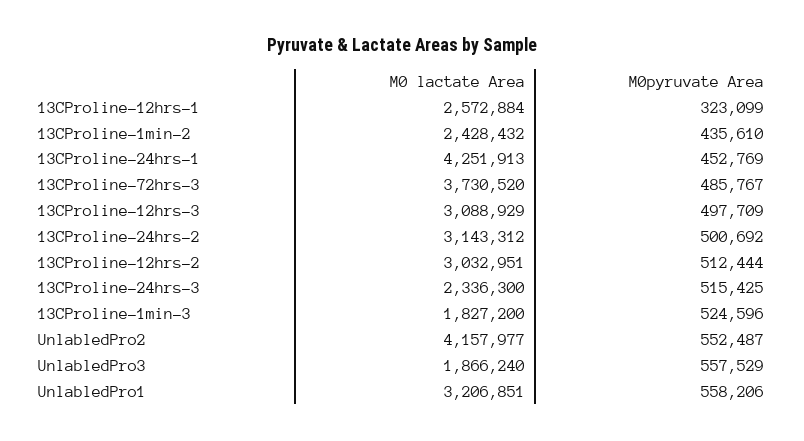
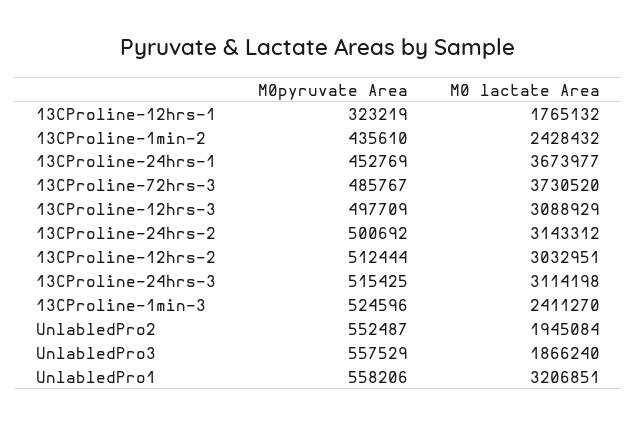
  {
    "M0 lactate Area": {
-     "13CProline-12hrs-1": 2572884,
+     "13CProline-12hrs-1": 1765132,
      "13CProline-1min-2": 2428432,
-     "13CProline-24hrs-1": 4251913,
+     "13CProline-24hrs-1": 3673977,
      "13CProline-72hrs-3": 3730520,
      "13CProline-12hrs-3": 3088929,
      "13CProline-24hrs-2": 3143312,
      "13CProline-12hrs-2": 3032951,
-     "13CProline-24hrs-3": 2336300,
+     "13CProline-24hrs-3": 3114198,
-     "13CProline-1min-3": 1827200,
+     "13CProline-1min-3": 2411270,
-     "UnlabledPro2": 4157977,
+     "UnlabledPro2": 1945084,
      "UnlabledPro3": 1866240,
      "UnlabledPro1": 3206851
    },
    "M0pyruvate Area": {
-     "13CProline-12hrs-1": 323099,
+     "13CProline-12hrs-1": 323219,
      "13CProline-1min-2": 435610,
      "13CProline-24hrs-1": 452769,
      "13CProline-72hrs-3": 485767,
      "13CProline-12hrs-3": 497709,
      "13CProline-24hrs-2": 500692,
      "13CProline-12hrs-2": 512444,
      "13CProline-24hrs-3": 515425,
      "13CProline-1min-3": 524596,
      "UnlabledPro2": 552487,
      "UnlabledPro3": 557529,
      "UnlabledPro1": 558206
    }
  }

